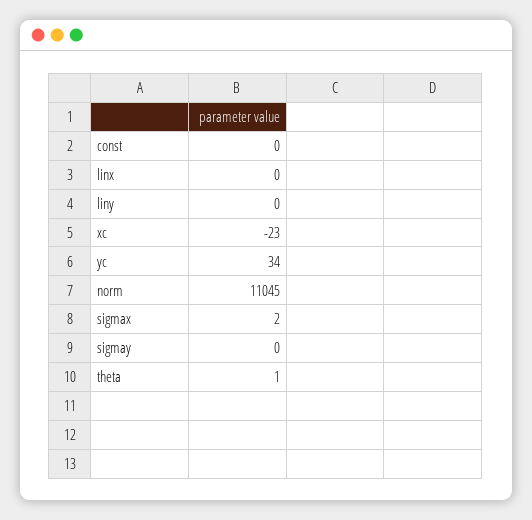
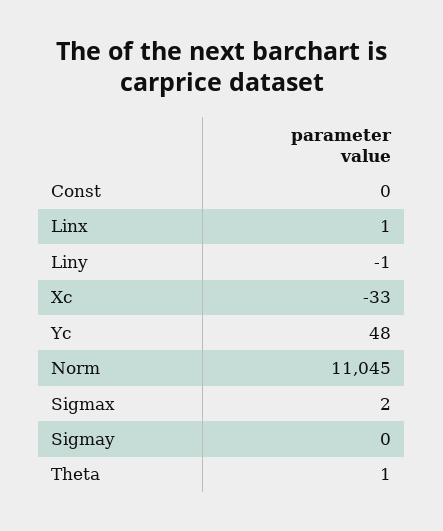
  {
    "const": 0,
-   "linx": 0,
+   "linx": 1,
-   "liny": 0,
+   "liny": -1,
-   "xc": -23,
+   "xc": -33,
-   "yc": 34,
+   "yc": 48,
    "norm": 11045,
    "sigmax": 2,
    "sigmay": 0,
    "theta": 1
  }

